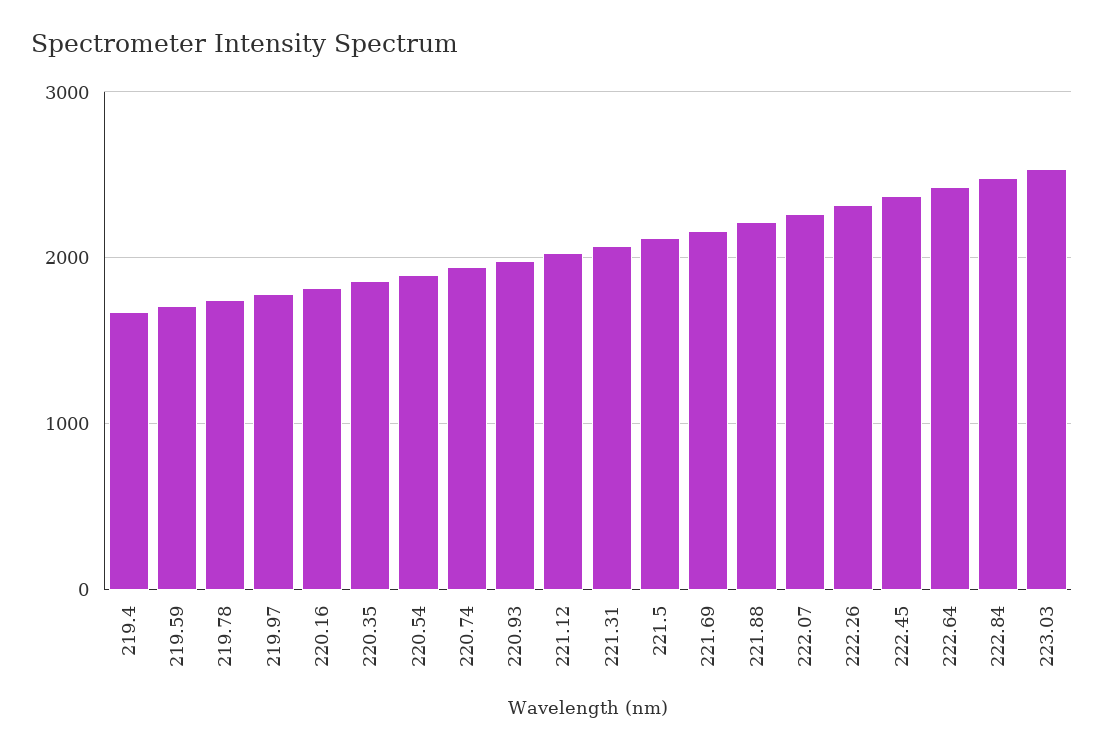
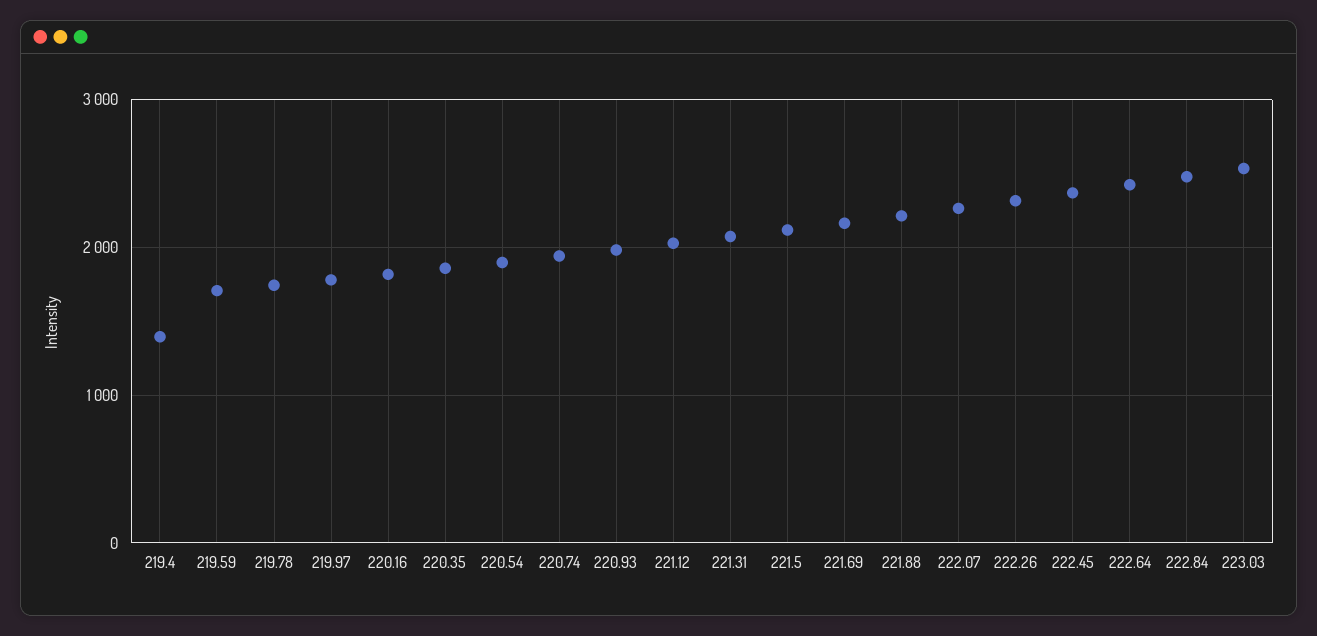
  {
-   "219.4": 1700,
+   "219.4": 1400,
    "219.59": 1700,
    "219.78": 1700,
    "219.97": 1800,
    "220.16": 1800,
    "220.35": 1900,
    "220.54": 1900,
    "220.74": 1900,
    "220.93": 2000,
    "221.12": 2000,
    "221.31": 2100,
    "221.5": 2100,
    "221.69": 2200,
    "221.88": 2200,
    "222.07": 2300,
    "222.26": 2300,
    "222.45": 2400,
    "222.64": 2400,
    "222.84": 2500,
    "223.03": 2500
  }

